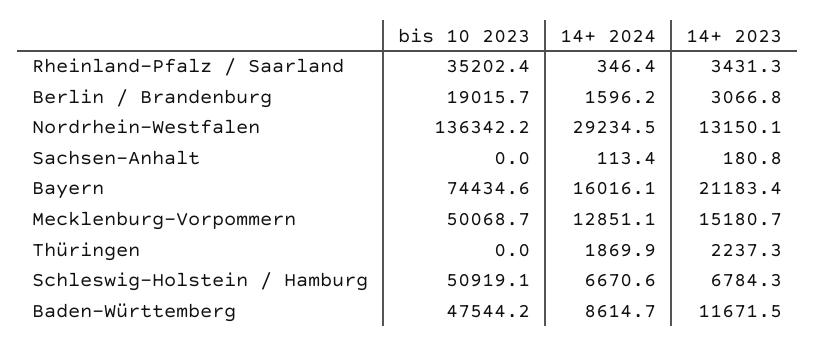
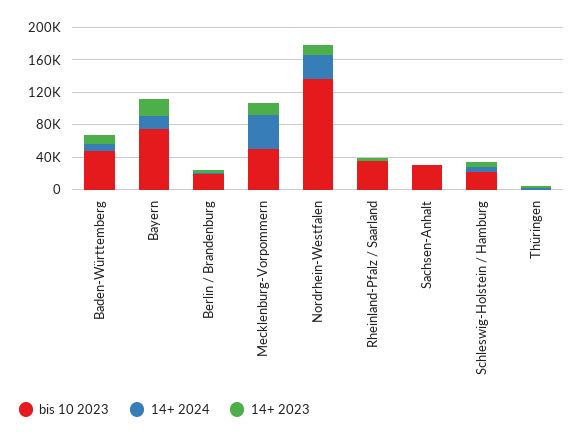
  {
    "bis 10 2023": {
      "Rheinland-Pfalz / Saarland": 35202.4,
      "Berlin / Brandenburg": 19015.7,
      "Nordrhein-Westfalen": 136342.2,
-     "Sachsen-Anhalt": 0,
+     "Sachsen-Anhalt": 30000,
      "Bayern": 74434.6,
      "Mecklenburg-Vorpommern": 50068.7,
      "Thüringen": 0,
-     "Schleswig-Holstein / Hamburg": 50919.1,
+     "Schleswig-Holstein / Hamburg": 20000,
      "Baden-Württemberg": 47544.2
    },
    "14+ 2024": {
      "Rheinland-Pfalz / Saarland": 346.4,
      "Berlin / Brandenburg": 1596.2,
      "Nordrhein-Westfalen": 29234.5,
      "Sachsen-Anhalt": 113.4,
      "Bayern": 16016.1,
-     "Mecklenburg-Vorpommern": 12851.1,
+     "Mecklenburg-Vorpommern": 40000,
      "Thüringen": 1869.9,
      "Schleswig-Holstein / Hamburg": 6670.6,
      "Baden-Württemberg": 8614.7
    },
    "14+ 2023": {
      "Rheinland-Pfalz / Saarland": 3431.3,
      "Berlin / Brandenburg": 3066.8,
      "Nordrhein-Westfalen": 13150.1,
      "Sachsen-Anhalt": 180.8,
      "Bayern": 21183.4,
      "Mecklenburg-Vorpommern": 15180.7,
      "Thüringen": 2237.3,
      "Schleswig-Holstein / Hamburg": 6784.3,
      "Baden-Württemberg": 11671.5
    }
  }

